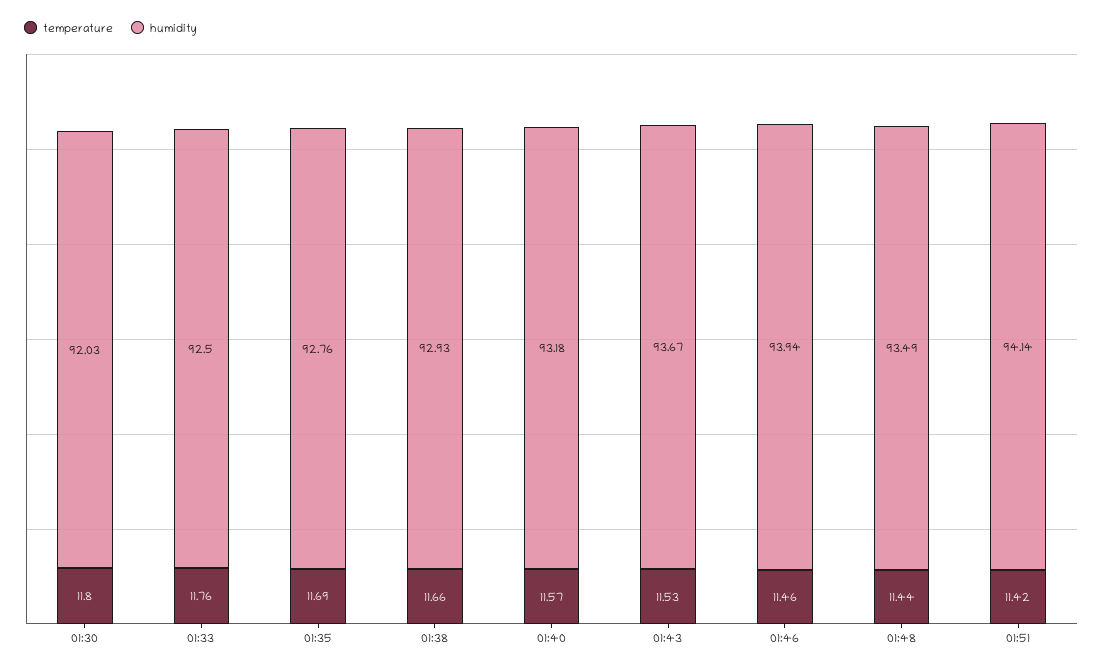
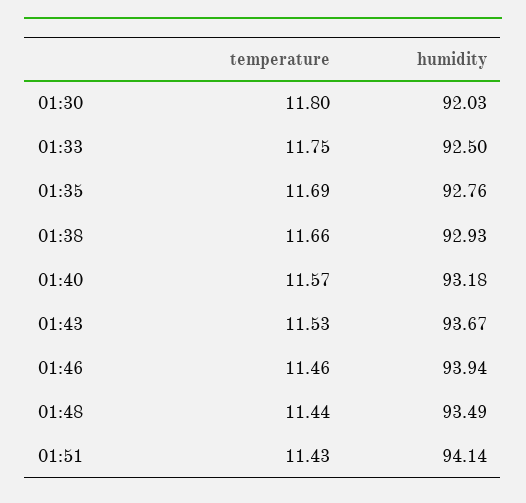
  {
    "temperature": {
      "01:30": 11.8,
-     "01:33": 11.76,
+     "01:33": 11.75,
      "01:35": 11.69,
      "01:38": 11.66,
      "01:40": 11.57,
      "01:43": 11.53,
      "01:46": 11.46,
      "01:48": 11.44,
-     "01:51": 11.42
+     "01:51": 11.43
    },
    "humidity": {
      "01:30": 92.03,
      "01:33": 92.5,
      "01:35": 92.76,
      "01:38": 92.93,
      "01:40": 93.18,
      "01:43": 93.67,
      "01:46": 93.94,
      "01:48": 93.49,
      "01:51": 94.14
    }
  }

